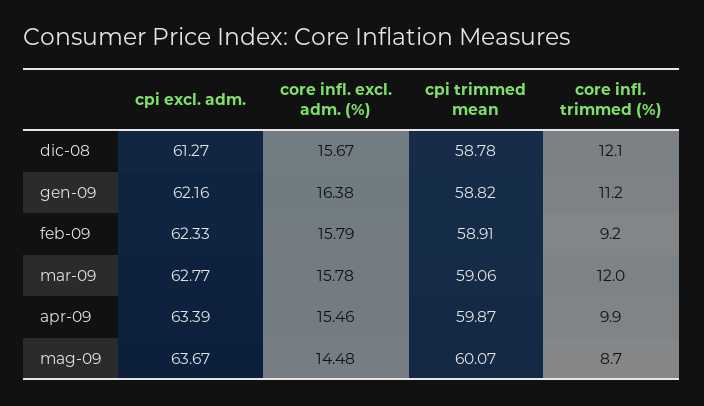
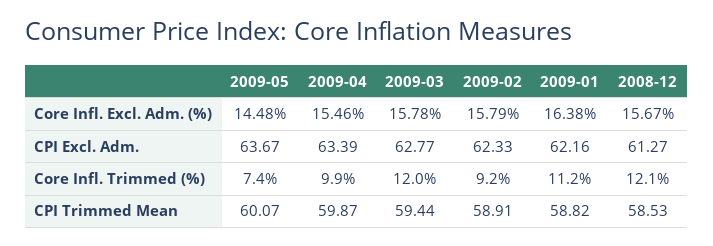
  {
    "cpi excl. adm.": {
      "dic-08": 61.27,
      "gen-09": 62.16,
      "feb-09": 62.33,
      "mar-09": 62.77,
      "apr-09": 63.39,
      "mag-09": 63.67
    },
    "core infl. excl. adm. (%)": {
      "dic-08": 15.67,
      "gen-09": 16.38,
      "feb-09": 15.79,
      "mar-09": 15.78,
      "apr-09": 15.46,
      "mag-09": 14.48
    },
    "cpi trimmed mean": {
-     "dic-08": 58.78,
+     "dic-08": 58.53,
      "gen-09": 58.82,
      "feb-09": 58.91,
-     "mar-09": 59.06,
+     "mar-09": 59.44,
      "apr-09": 59.87,
      "mag-09": 60.07
    },
    "core infl. trimmed (%)": {
      "dic-08": 12.1,
      "gen-09": 11.2,
      "feb-09": 9.2,
      "mar-09": 12,
      "apr-09": 9.9,
-     "mag-09": 8.7
+     "mag-09": 7.4
    }
  }

